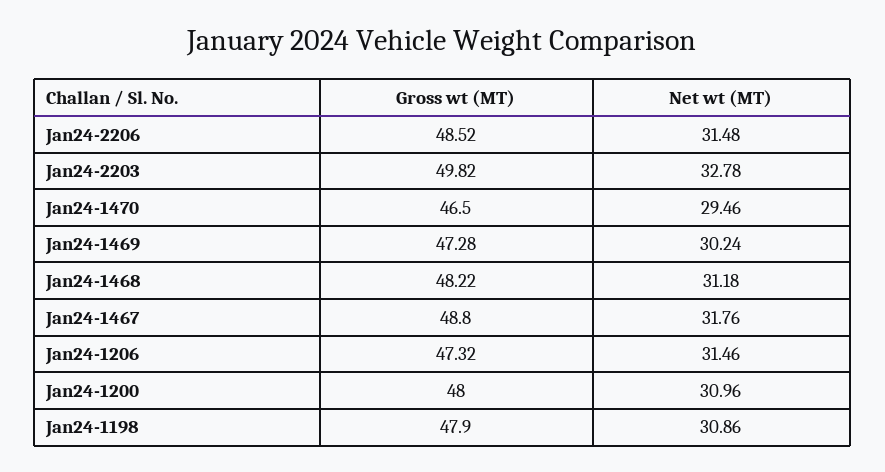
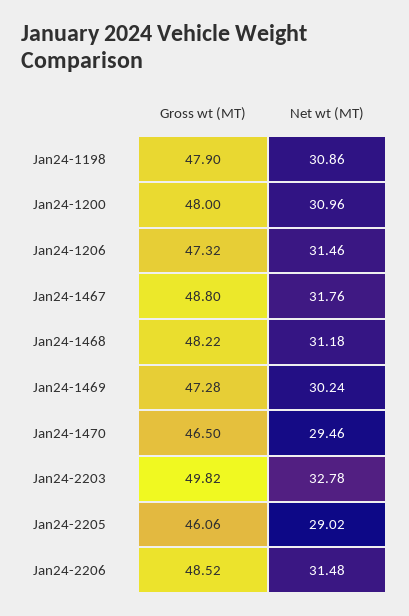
  {
    "Gross wt (MT)": {
      "Jan24-2206": 48.52,
      "Jan24-2203": 49.82,
      "Jan24-1470": 46.5,
      "Jan24-1469": 47.28,
      "Jan24-1468": 48.22,
      "Jan24-1467": 48.8,
      "Jan24-1206": 47.32,
      "Jan24-1200": 48,
-     "Jan24-1198": 47.9
+     "Jan24-1198": 47.9,
+     "Jan24-2205": 46.06
    },
    "Net wt (MT)": {
      "Jan24-2206": 31.48,
      "Jan24-2203": 32.78,
      "Jan24-1470": 29.46,
      "Jan24-1469": 30.24,
      "Jan24-1468": 31.18,
      "Jan24-1467": 31.76,
      "Jan24-1206": 31.46,
      "Jan24-1200": 30.96,
-     "Jan24-1198": 30.86
+     "Jan24-1198": 30.86,
+     "Jan24-2205": 29.02
    }
  }

